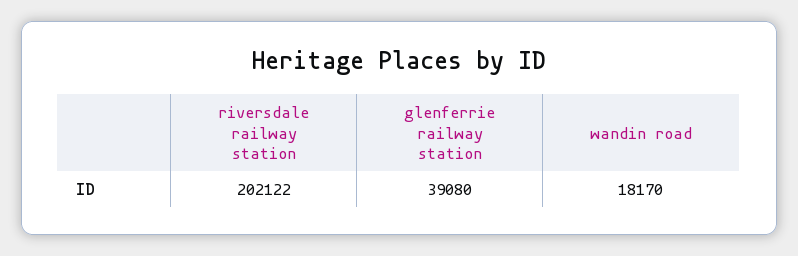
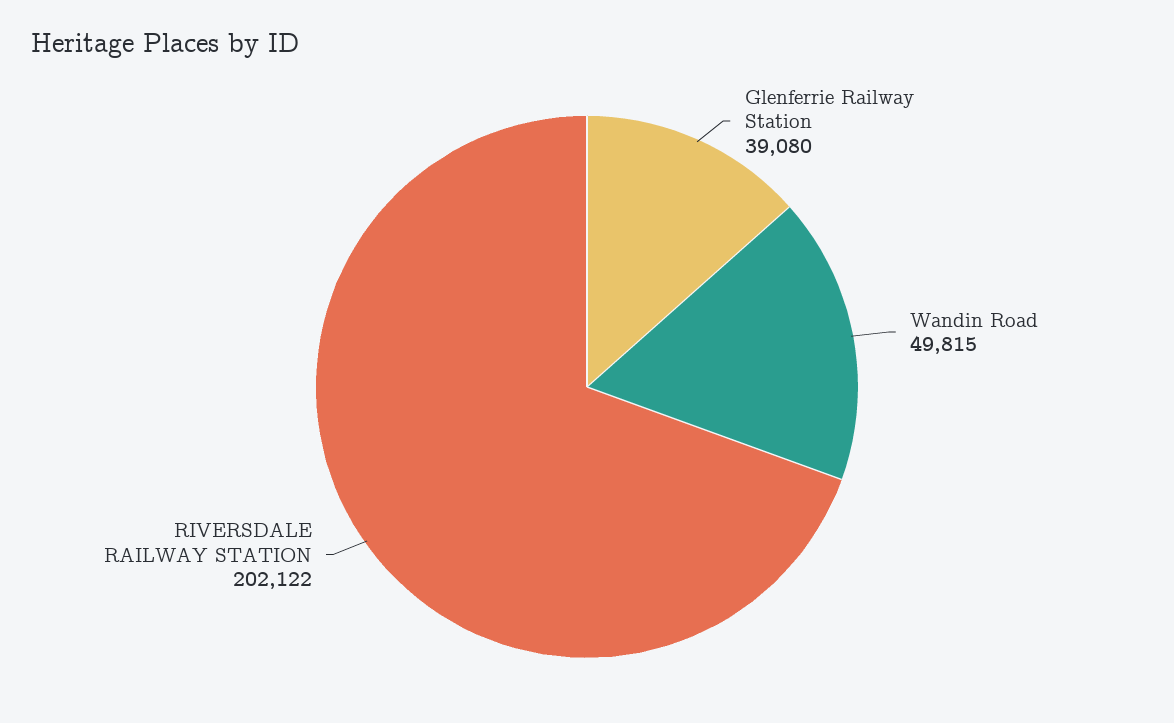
  {
    "riversdale railway station": 202122,
    "glenferrie railway station": 39080,
-   "wandin road": 18170
+   "wandin road": 49815
  }

